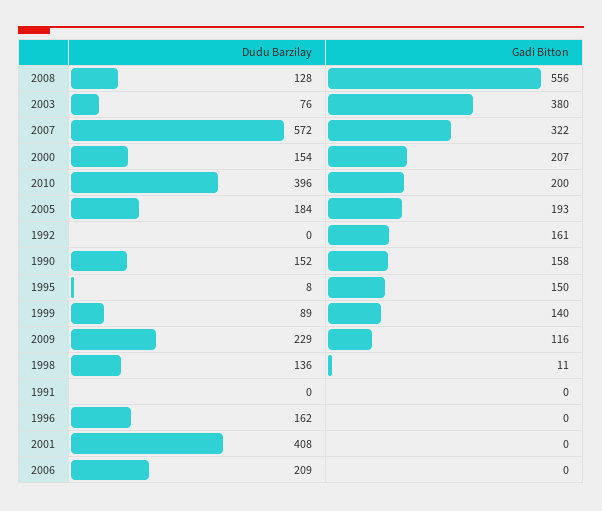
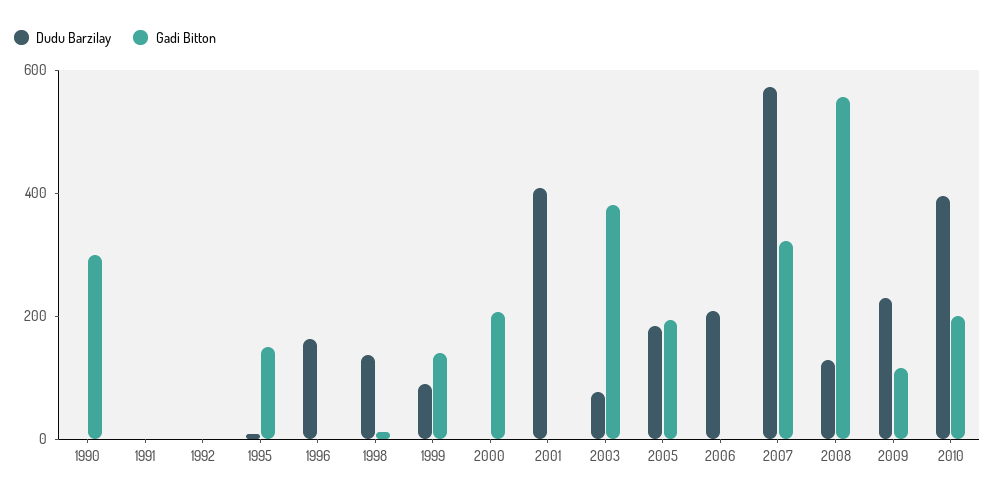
  {
    "Dudu Barzilay": {
      "2008": 128,
      "2003": 76,
      "2007": 572,
-     "2000": 154,
+     "2000": 0,
      "2010": 396,
      "2005": 184,
      "1992": 0,
-     "1990": 152,
+     "1990": 0,
      "1995": 8,
      "1999": 89,
      "2009": 229,
      "1998": 136,
      "1991": 0,
      "1996": 162,
      "2001": 408,
      "2006": 209
    },
    "Gadi Bitton": {
      "2008": 556,
      "2003": 380,
      "2007": 322,
      "2000": 207,
      "2010": 200,
      "2005": 193,
-     "1992": 161,
+     "1992": 0,
-     "1990": 158,
+     "1990": 300,
      "1995": 150,
      "1999": 140,
      "2009": 116,
      "1998": 11,
      "1991": 0,
      "1996": 0,
      "2001": 0,
      "2006": 0
    }
  }

